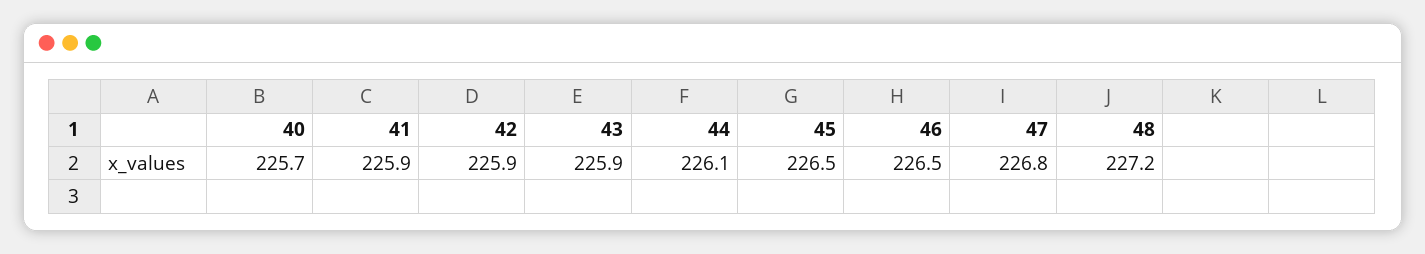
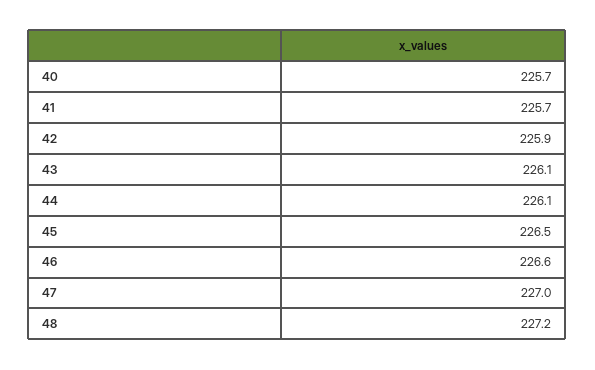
  {
    "40": 225.7,
-   "41": 225.9,
+   "41": 225.7,
    "42": 225.9,
-   "43": 225.9,
+   "43": 226.1,
    "44": 226.1,
    "45": 226.5,
-   "46": 226.5,
+   "46": 226.6,
-   "47": 226.8,
+   "47": 227,
    "48": 227.2
  }

